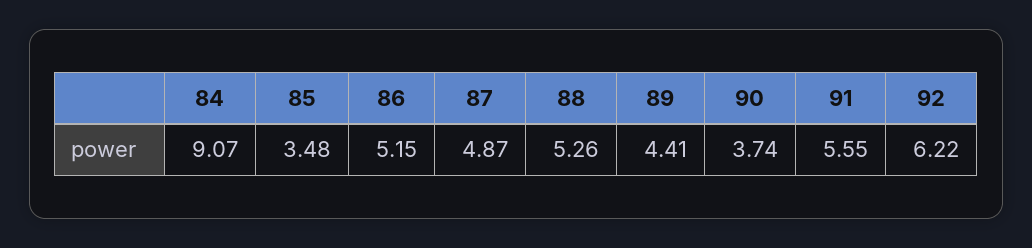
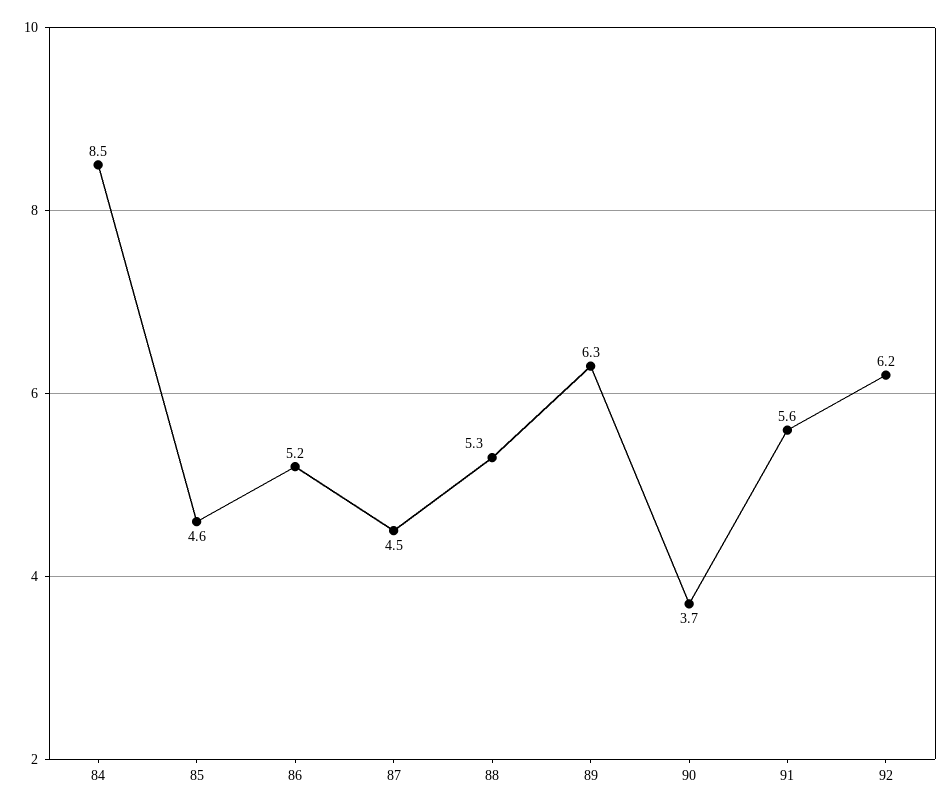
  {
-   "84": 9.07,
+   "84": 8.5,
-   "85": 3.48,
+   "85": 4.6,
    "86": 5.15,
-   "87": 4.87,
+   "87": 4.5,
    "88": 5.26,
-   "89": 4.41,
+   "89": 6.3,
    "90": 3.74,
    "91": 5.55,
    "92": 6.22
  }

